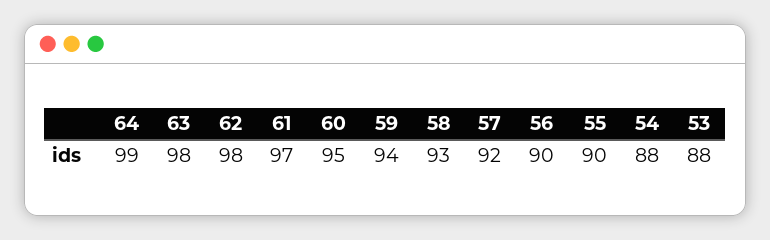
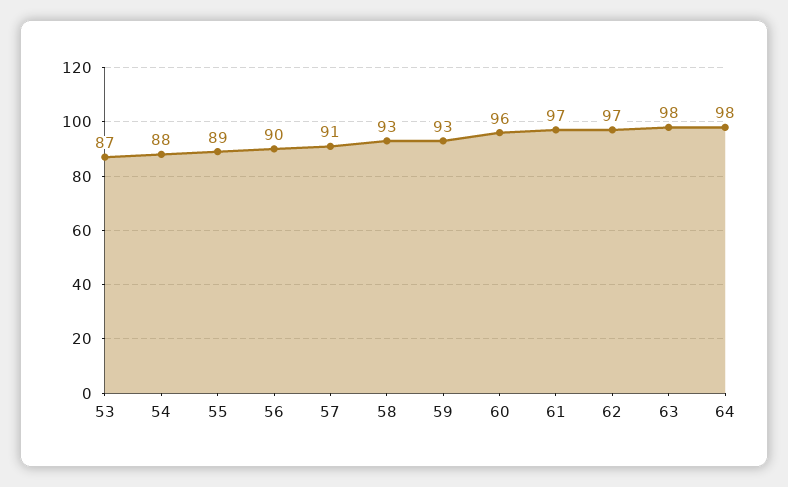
  {
-   "64": 99,
+   "64": 98,
    "63": 98,
-   "62": 98,
+   "62": 97,
    "61": 97,
-   "60": 95,
+   "60": 96,
-   "59": 94,
+   "59": 93,
    "58": 93,
-   "57": 92,
+   "57": 91,
    "56": 90,
-   "55": 90,
+   "55": 89,
    "54": 88,
-   "53": 88
+   "53": 87
  }

